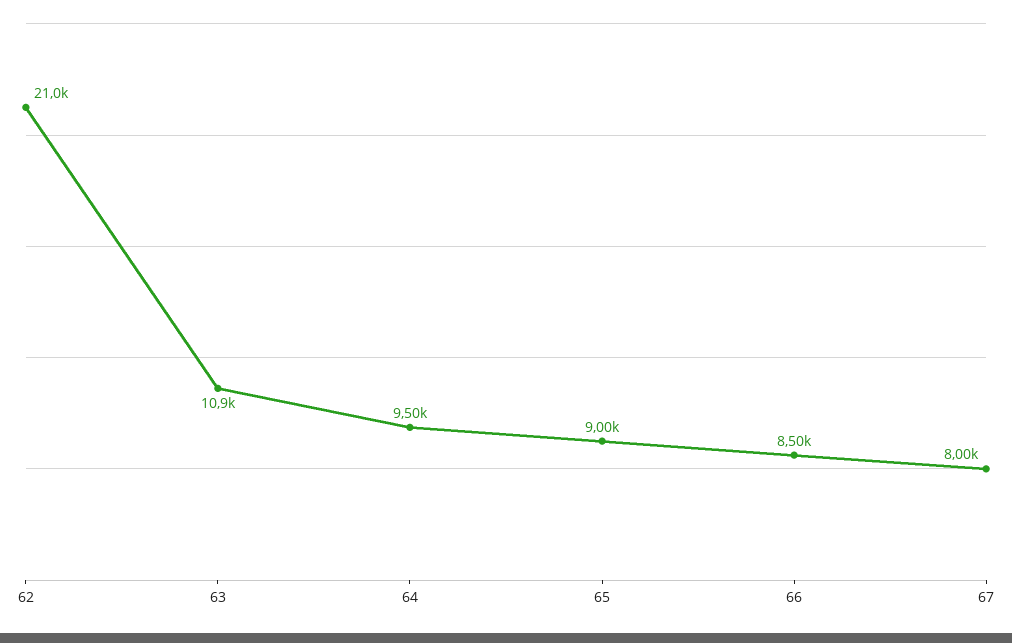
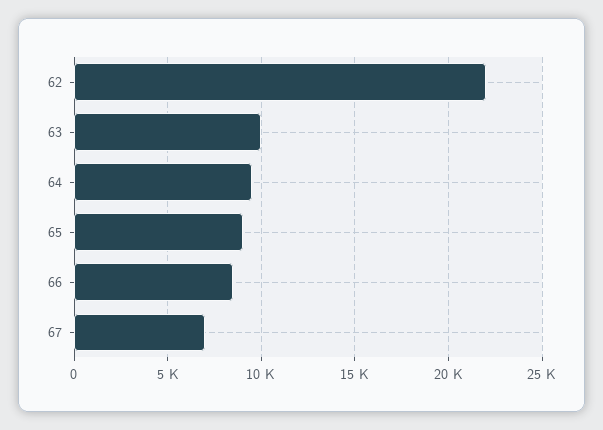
  {
-   "62": 21000,
+   "62": 22000,
-   "63": 10900,
+   "63": 10000,
    "64": 9500,
    "65": 9000,
    "66": 8500,
-   "67": 8000
+   "67": 7000
  }

